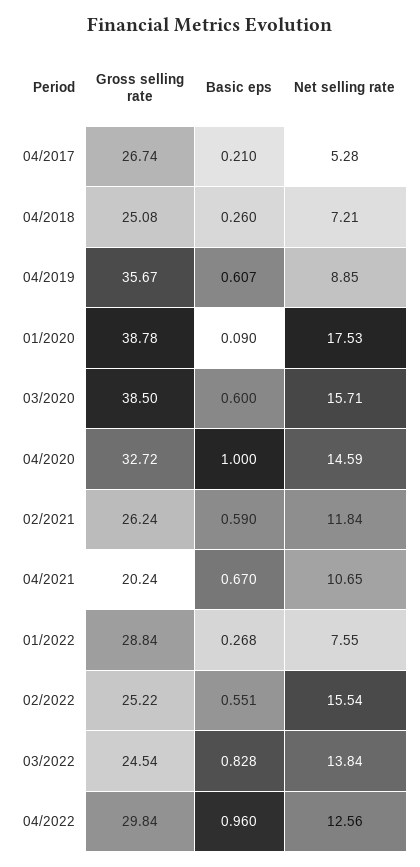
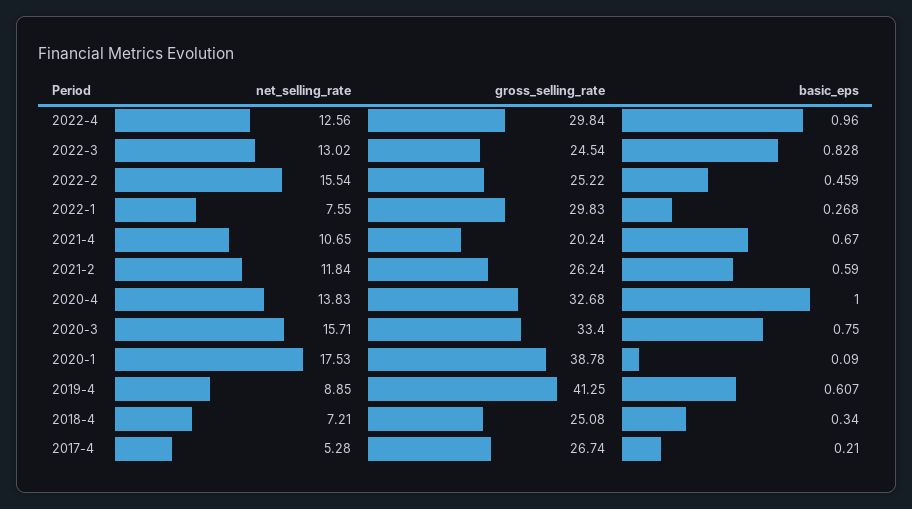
  {
    "Gross selling rate": {
      "04/2017": 26.74,
      "04/2018": 25.08,
-     "04/2019": 35.67,
+     "04/2019": 41.25,
      "01/2020": 38.78,
-     "03/2020": 38.5,
+     "03/2020": 33.4,
-     "04/2020": 32.72,
+     "04/2020": 32.68,
      "02/2021": 26.24,
      "04/2021": 20.24,
-     "01/2022": 28.84,
+     "01/2022": 29.83,
      "02/2022": 25.22,
      "03/2022": 24.54,
      "04/2022": 29.84
    },
    "Basic eps": {
      "04/2017": 0.21,
-     "04/2018": 0.26,
+     "04/2018": 0.34,
      "04/2019": 0.607,
      "01/2020": 0.09,
-     "03/2020": 0.6,
+     "03/2020": 0.75,
      "04/2020": 1,
      "02/2021": 0.59,
      "04/2021": 0.67,
      "01/2022": 0.268,
-     "02/2022": 0.551,
+     "02/2022": 0.459,
      "03/2022": 0.828,
      "04/2022": 0.96
    },
    "Net selling rate": {
      "04/2017": 5.28,
      "04/2018": 7.21,
      "04/2019": 8.85,
      "01/2020": 17.53,
      "03/2020": 15.71,
-     "04/2020": 14.59,
+     "04/2020": 13.83,
      "02/2021": 11.84,
      "04/2021": 10.65,
      "01/2022": 7.55,
      "02/2022": 15.54,
-     "03/2022": 13.84,
+     "03/2022": 13.02,
      "04/2022": 12.56
    }
  }

